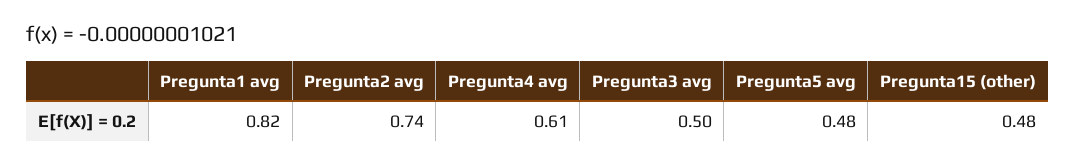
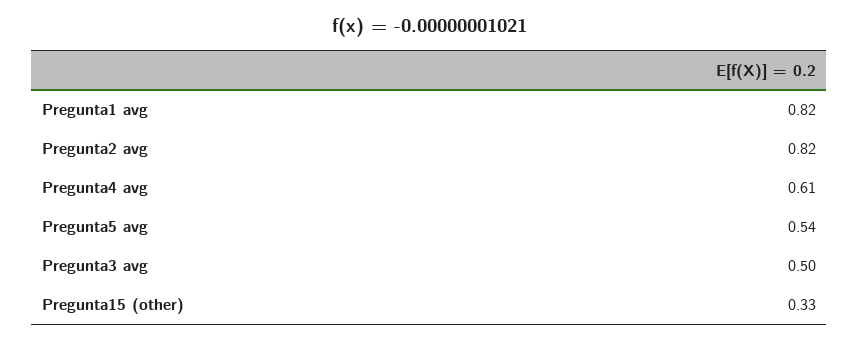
  {
    "Pregunta1 avg": 0.82,
-   "Pregunta2 avg": 0.74,
+   "Pregunta2 avg": 0.82,
    "Pregunta4 avg": 0.61,
    "Pregunta3 avg": 0.5,
-   "Pregunta5 avg": 0.48,
+   "Pregunta5 avg": 0.54,
-   "Pregunta15 (other)": 0.48
+   "Pregunta15 (other)": 0.33
  }

